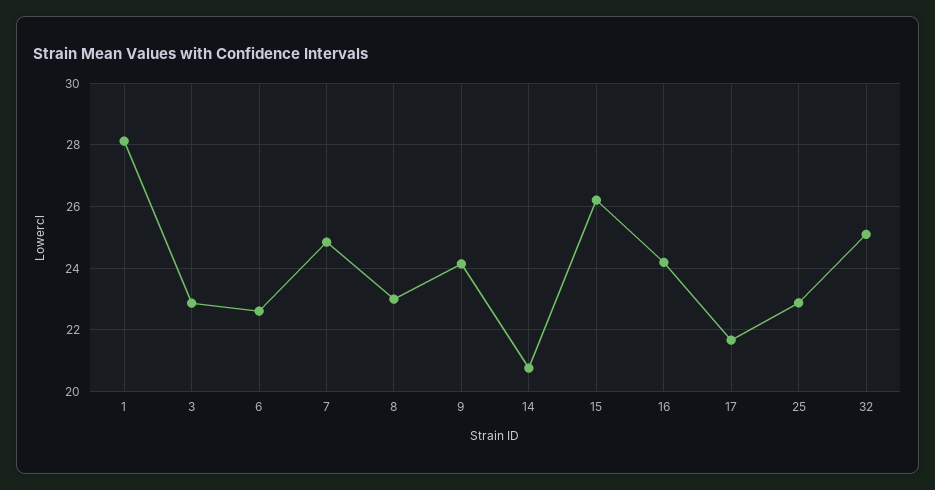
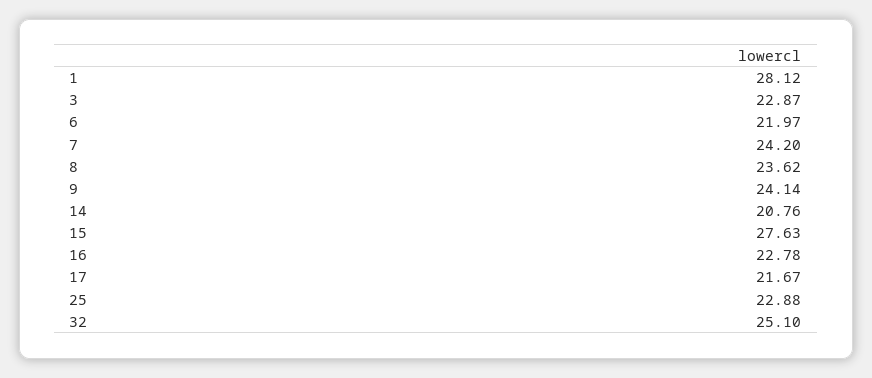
  {
    "1": 28.12,
    "3": 22.87,
-   "6": 22.6,
+   "6": 21.97,
-   "7": 24.8,
+   "7": 24.2,
-   "8": 23,
+   "8": 23.62,
    "9": 24.14,
    "14": 20.76,
-   "15": 26.2,
+   "15": 27.63,
-   "16": 24.2,
+   "16": 22.78,
    "17": 21.67,
    "25": 22.88,
    "32": 25.1
  }

